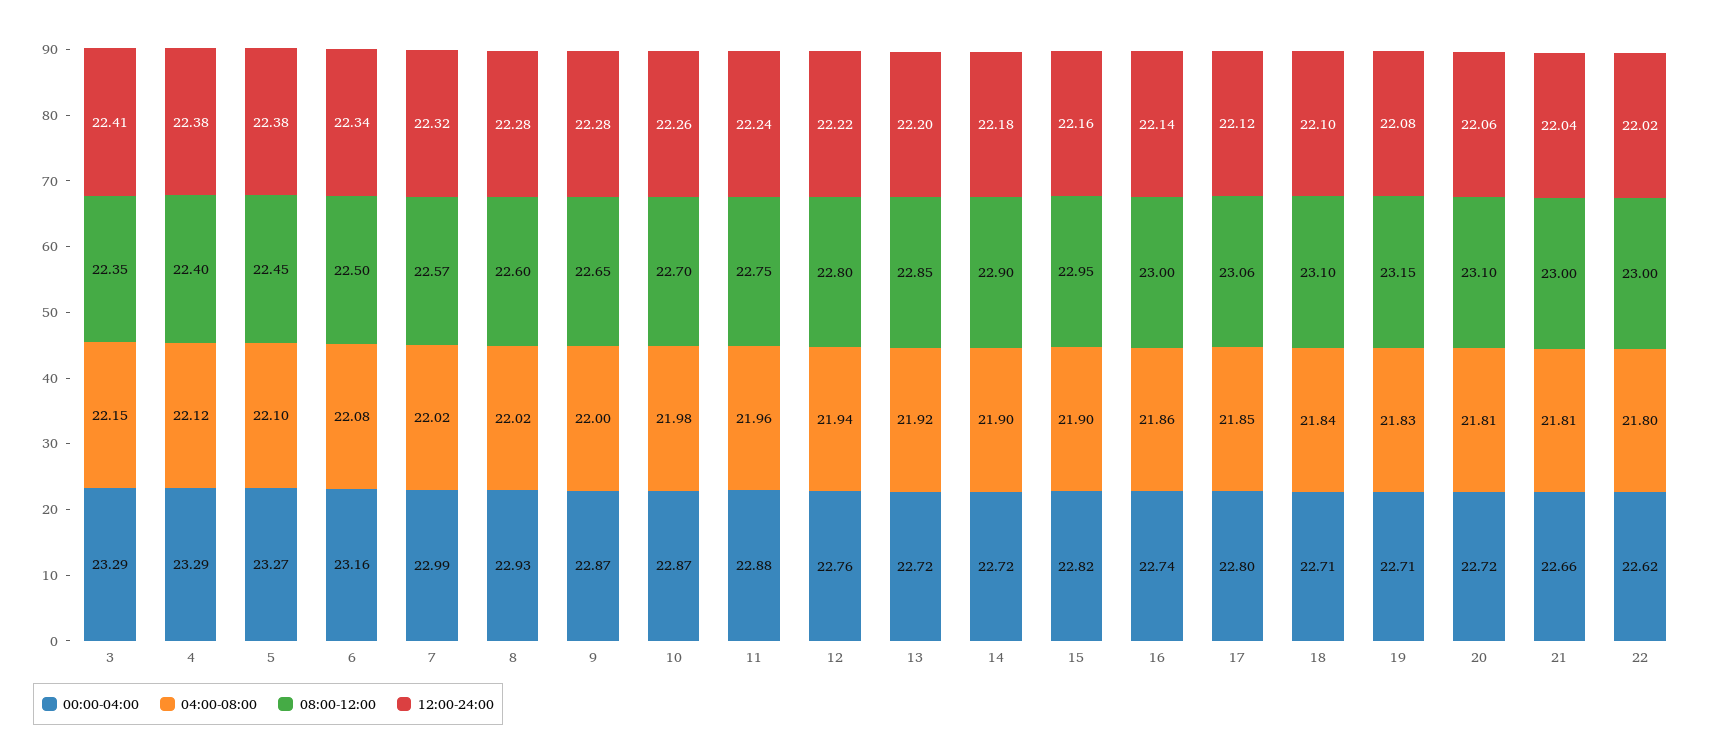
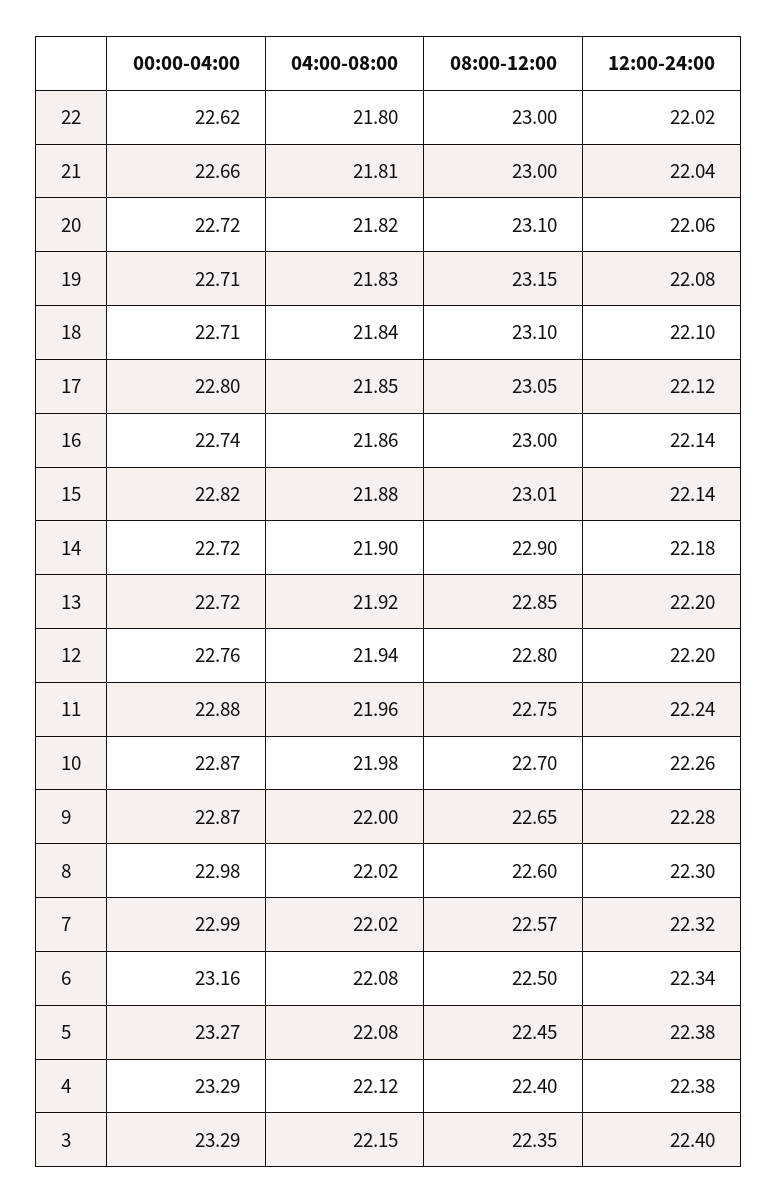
  {
    "00:00-04:00": {
      "3": 23.29,
      "4": 23.29,
      "5": 23.27,
      "6": 23.16,
      "7": 22.99,
-     "8": 22.93,
+     "8": 22.98,
      "9": 22.87,
      "10": 22.87,
      "11": 22.88,
      "12": 22.76,
      "13": 22.72,
      "14": 22.72,
      "15": 22.82,
      "16": 22.74,
      "17": 22.8,
      "18": 22.71,
      "19": 22.71,
      "20": 22.72,
      "21": 22.66,
      "22": 22.62
    },
    "04:00-08:00": {
      "3": 22.15,
      "4": 22.12,
-     "5": 22.1,
+     "5": 22.08,
      "6": 22.08,
      "7": 22.02,
      "8": 22.02,
      "9": 22,
      "10": 21.98,
      "11": 21.96,
      "12": 21.94,
      "13": 21.92,
      "14": 21.9,
-     "15": 21.9,
+     "15": 21.88,
      "16": 21.86,
      "17": 21.85,
      "18": 21.84,
      "19": 21.83,
-     "20": 21.81,
+     "20": 21.82,
      "21": 21.81,
      "22": 21.8
    },
    "08:00-12:00": {
      "3": 22.35,
      "4": 22.4,
      "5": 22.45,
      "6": 22.5,
      "7": 22.57,
      "8": 22.6,
      "9": 22.65,
      "10": 22.7,
      "11": 22.75,
      "12": 22.8,
      "13": 22.85,
      "14": 22.9,
-     "15": 22.95,
+     "15": 23.01,
      "16": 23,
-     "17": 23.06,
+     "17": 23.05,
      "18": 23.1,
      "19": 23.15,
      "20": 23.1,
      "21": 23,
      "22": 23
    },
    "12:00-24:00": {
-     "3": 22.41,
+     "3": 22.4,
      "4": 22.38,
      "5": 22.38,
      "6": 22.34,
      "7": 22.32,
-     "8": 22.28,
+     "8": 22.3,
      "9": 22.28,
      "10": 22.26,
      "11": 22.24,
-     "12": 22.22,
+     "12": 22.2,
      "13": 22.2,
      "14": 22.18,
-     "15": 22.16,
+     "15": 22.14,
      "16": 22.14,
      "17": 22.12,
      "18": 22.1,
      "19": 22.08,
      "20": 22.06,
      "21": 22.04,
      "22": 22.02
    }
  }

